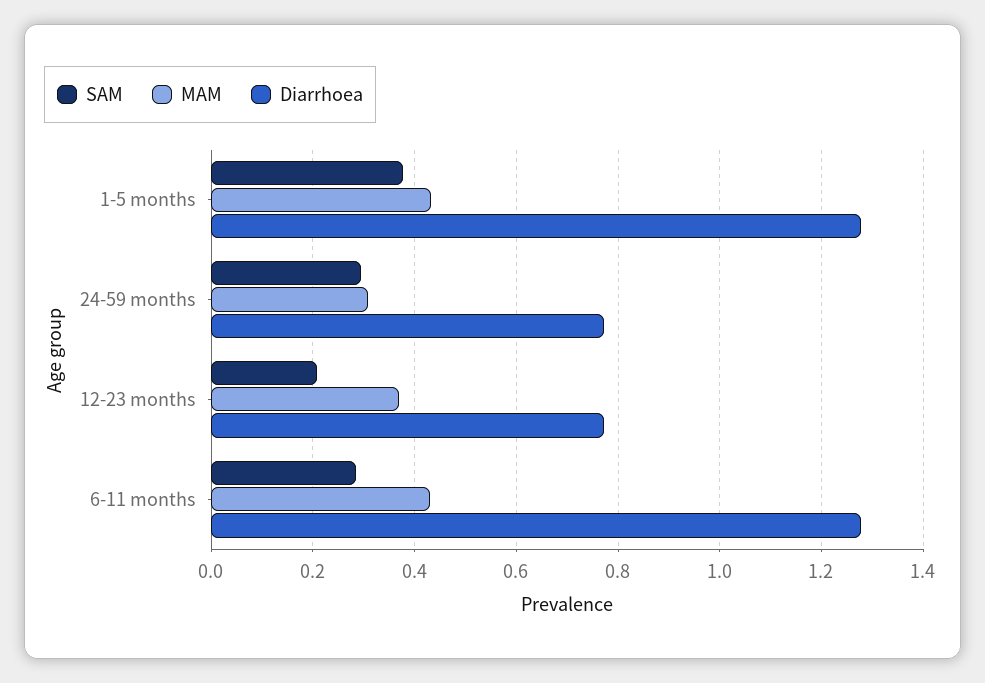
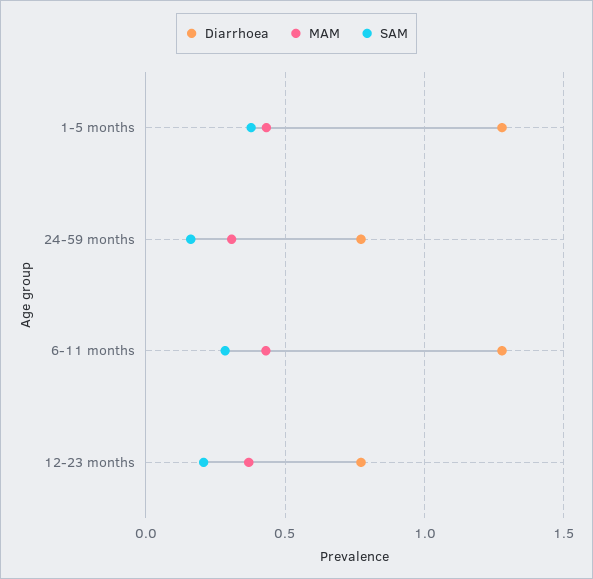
  {
    "SAM": {
      "1-5 months": 0.38,
-     "24-59 months": 0.3,
+     "24-59 months": 0.15,
      "12-23 months": 0.2,
      "6-11 months": 0.28
    },
    "MAM": {
      "1-5 months": 0.44,
      "24-59 months": 0.3,
      "12-23 months": 0.36,
      "6-11 months": 0.44
    },
    "Diarrhoea": {
      "1-5 months": 1.28,
      "24-59 months": 0.78,
      "12-23 months": 0.78,
      "6-11 months": 1.28
    }
  }

